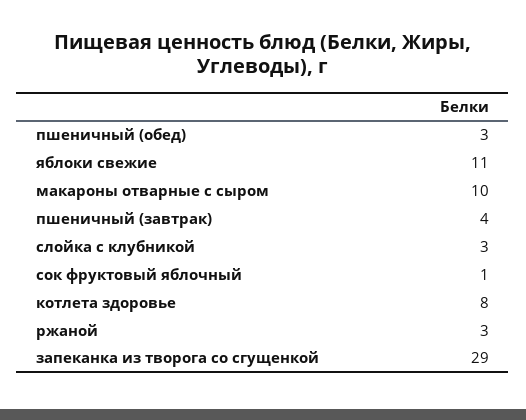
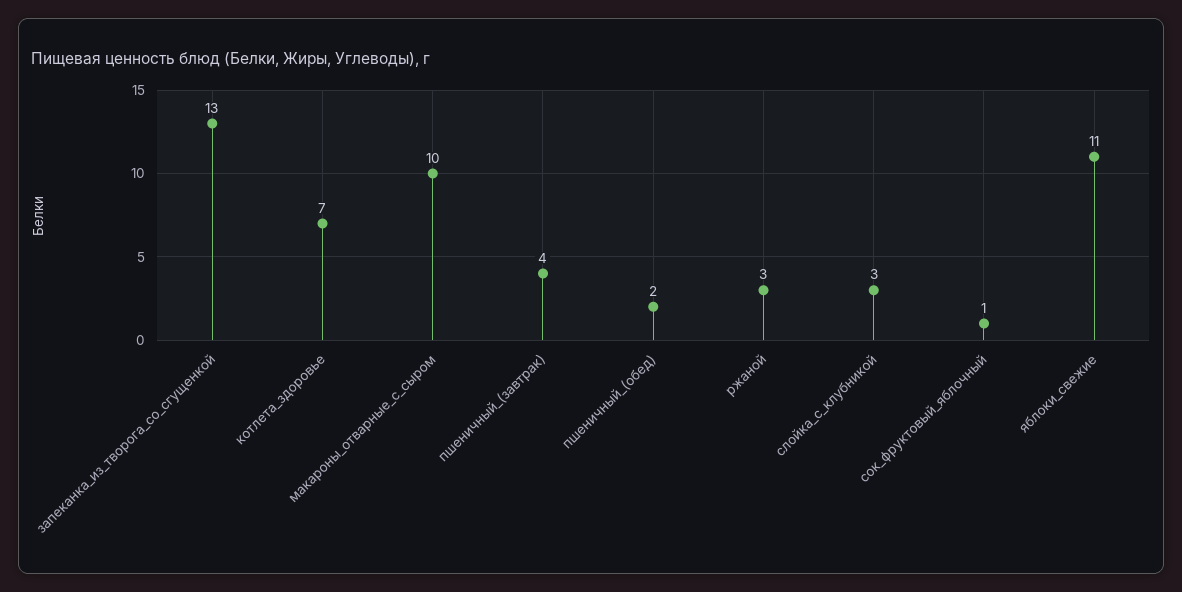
  {
-   "пшеничный (обед)": 3,
+   "пшеничный (обед)": 2,
    "яблоки свежие": 11,
    "макароны отварные с сыром": 10,
    "пшеничный (завтрак)": 4,
    "слойка с клубникой": 3,
    "сок фруктовый яблочный": 1,
-   "котлета здоровье": 8,
+   "котлета здоровье": 7,
    "ржаной": 3,
-   "запеканка из творога со сгущенкой": 29
+   "запеканка из творога со сгущенкой": 13
  }

